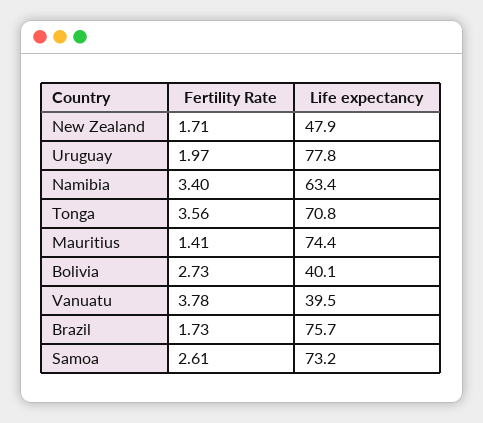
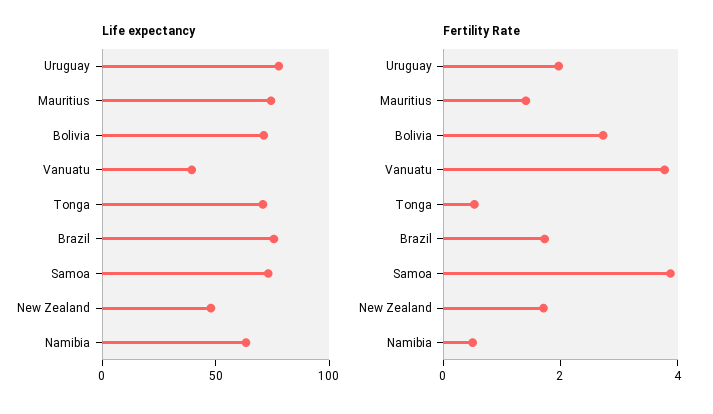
  {
    "Fertility Rate": {
      "New Zealand": 1.71,
      "Uruguay": 1.97,
-     "Namibia": 3.4,
+     "Namibia": 0.5,
-     "Tonga": 3.56,
+     "Tonga": 0.5,
      "Mauritius": 1.41,
      "Bolivia": 2.73,
      "Vanuatu": 3.78,
      "Brazil": 1.73,
-     "Samoa": 2.61
+     "Samoa": 4
    },
    "Life expectancy": {
      "New Zealand": 47.9,
      "Uruguay": 77.8,
      "Namibia": 63.4,
      "Tonga": 70.8,
      "Mauritius": 74.4,
-     "Bolivia": 40.1,
+     "Bolivia": 70,
      "Vanuatu": 39.5,
      "Brazil": 75.7,
      "Samoa": 73.2
    }
  }

